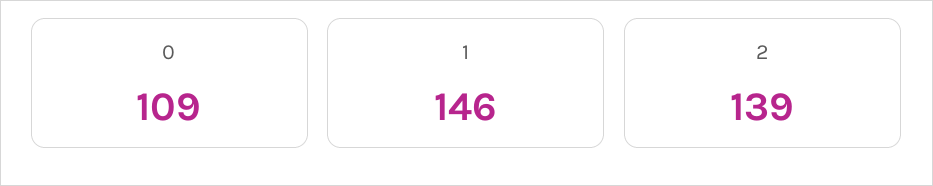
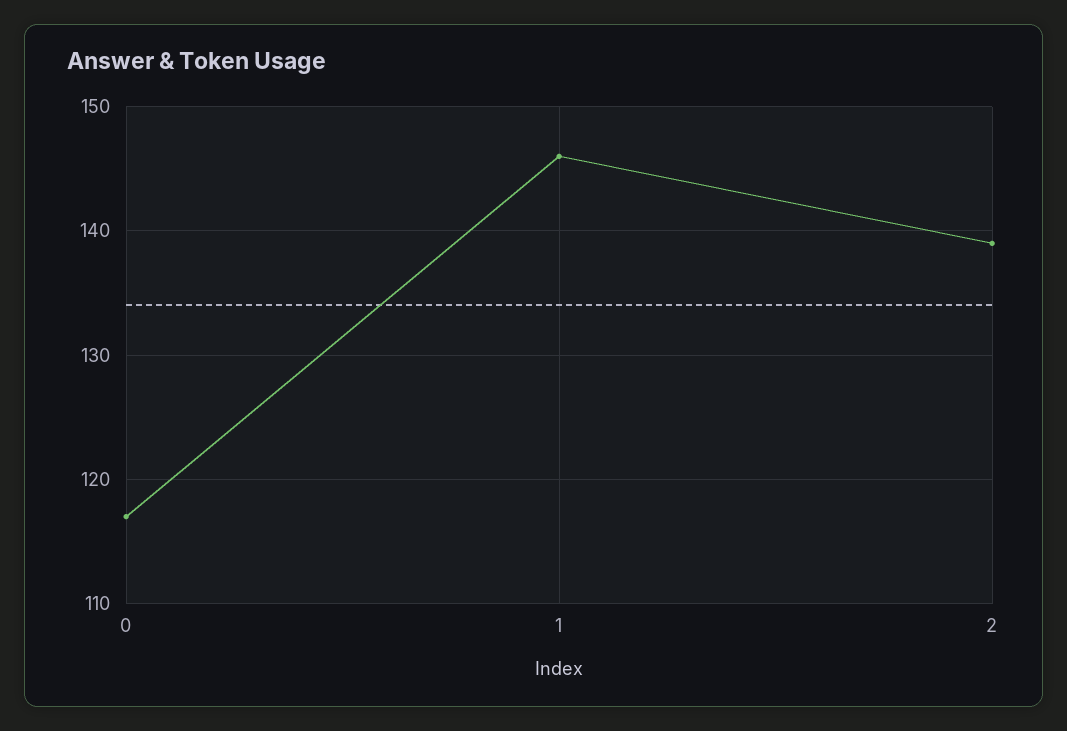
  {
-   "0": 109,
+   "0": 117,
    "1": 146,
    "2": 139
  }

